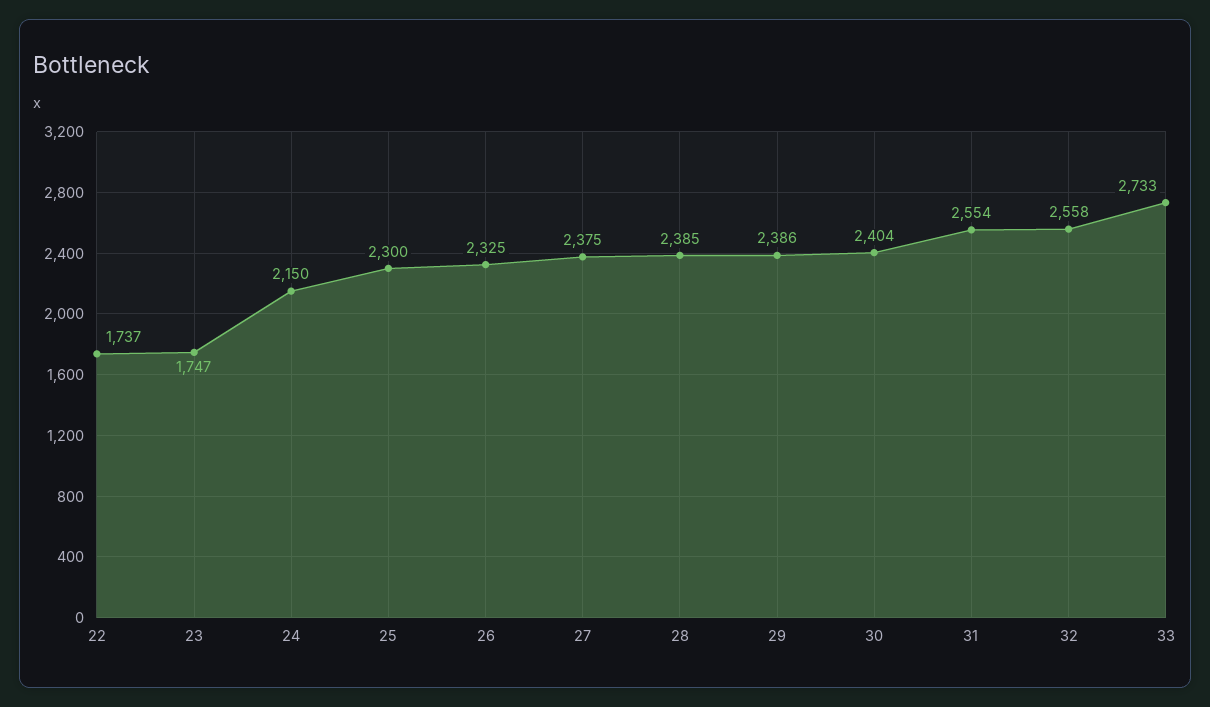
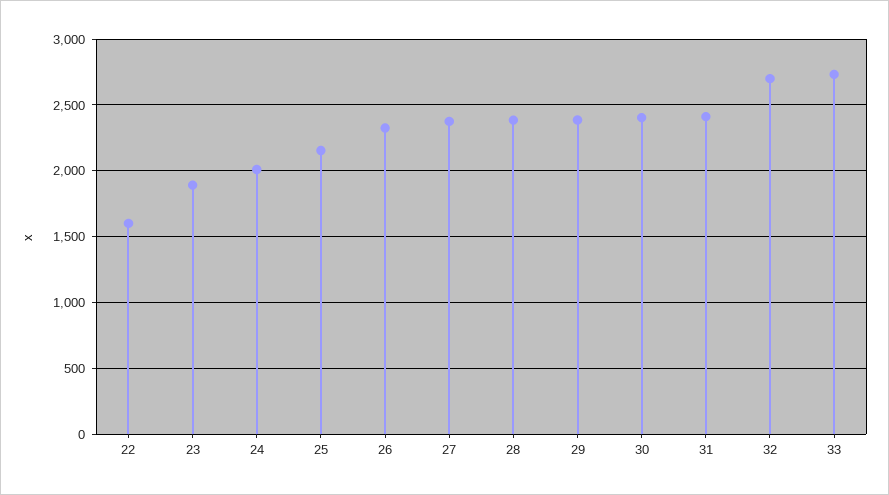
  {
-   "22": 1737,
+   "22": 1600,
-   "23": 1747,
+   "23": 1900,
-   "24": 2150,
+   "24": 2000,
-   "25": 2300,
+   "25": 2150,
    "26": 2325,
    "27": 2375,
    "28": 2385,
    "29": 2386,
    "30": 2404,
-   "31": 2554,
+   "31": 2400,
-   "32": 2558,
+   "32": 2700,
    "33": 2733
  }

